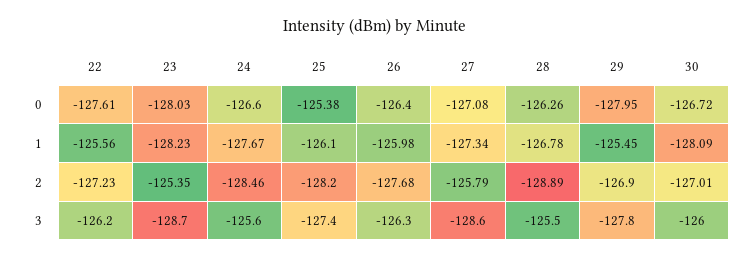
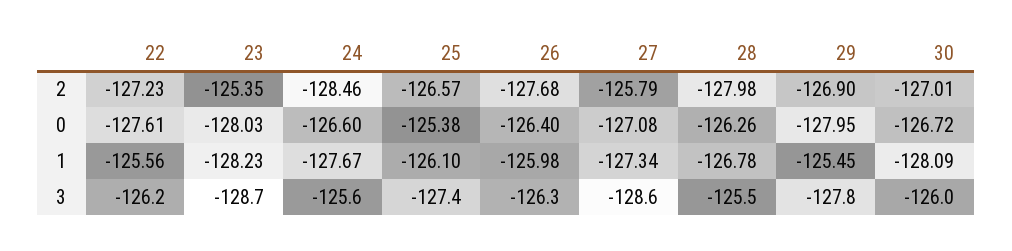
  {
    "22": {
      "0": -127.61,
      "1": -125.56,
      "2": -127.23,
      "3": -126.2
    },
    "23": {
      "0": -128.03,
      "1": -128.23,
      "2": -125.35,
      "3": -128.7
    },
    "24": {
      "0": -126.6,
      "1": -127.67,
      "2": -128.46,
      "3": -125.6
    },
    "25": {
      "0": -125.38,
      "1": -126.1,
-     "2": -128.2,
+     "2": -126.57,
      "3": -127.4
    },
    "26": {
      "0": -126.4,
      "1": -125.98,
      "2": -127.68,
      "3": -126.3
    },
    "27": {
      "0": -127.08,
      "1": -127.34,
      "2": -125.79,
      "3": -128.6
    },
    "28": {
      "0": -126.26,
      "1": -126.78,
-     "2": -128.89,
+     "2": -127.98,
      "3": -125.5
    },
    "29": {
      "0": -127.95,
      "1": -125.45,
      "2": -126.9,
      "3": -127.8
    },
    "30": {
      "0": -126.72,
      "1": -128.09,
      "2": -127.01,
      "3": -126
    }
  }

